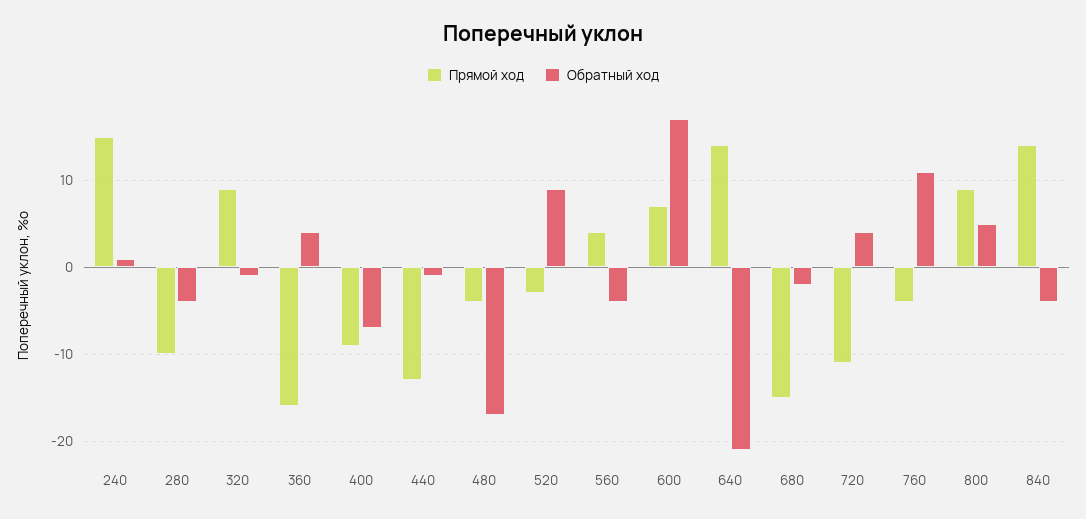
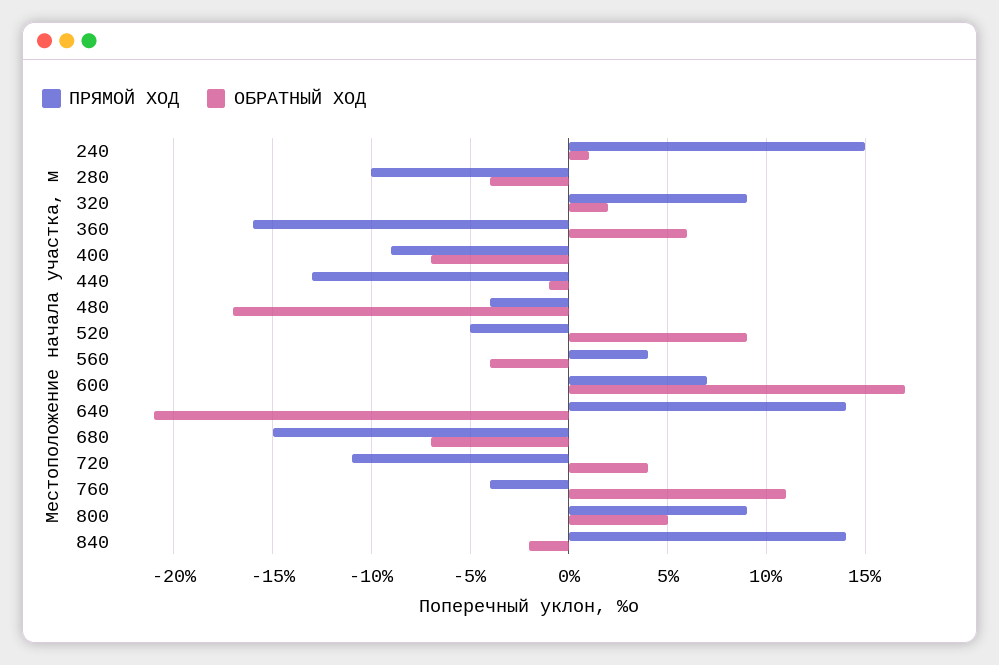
  {
    "Прямой ход": {
      "240": 15,
      "280": -10,
      "320": 9,
      "360": -16,
      "400": -9,
      "440": -13,
      "480": -4,
-     "520": -3,
+     "520": -5,
      "560": 4,
      "600": 7,
      "640": 14,
      "680": -15,
      "720": -11,
      "760": -4,
      "800": 9,
      "840": 14
    },
    "Обратный ход": {
      "240": 1,
      "280": -4,
-     "320": -1,
+     "320": 2,
-     "360": 4,
+     "360": 6,
      "400": -7,
      "440": -1,
      "480": -17,
      "520": 9,
      "560": -4,
      "600": 17,
      "640": -21,
-     "680": -2,
+     "680": -7,
      "720": 4,
      "760": 11,
      "800": 5,
-     "840": -4
+     "840": -2
    }
  }

